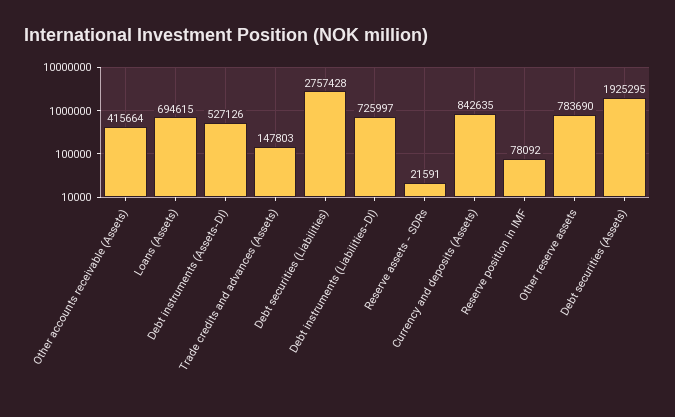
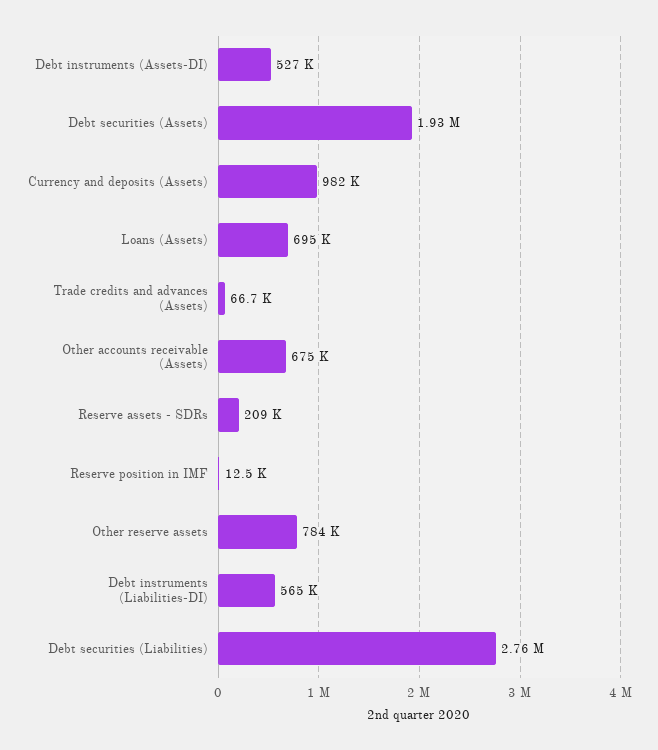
  {
-   "Other accounts receivable (Assets)": 415664,
+   "Other accounts receivable (Assets)": 675000,
    "Loans (Assets)": 694615,
    "Debt instruments (Assets-DI)": 527126,
-   "Trade credits and advances (Assets)": 147803,
+   "Trade credits and advances (Assets)": 66700,
    "Debt securities (Liabilities)": 2757428,
-   "Debt instruments (Liabilities-DI)": 725997,
+   "Debt instruments (Liabilities-DI)": 565000,
-   "Reserve assets - SDRs": 21591,
+   "Reserve assets - SDRs": 209000,
-   "Currency and deposits (Assets)": 842635,
+   "Currency and deposits (Assets)": 982000,
-   "Reserve position in IMF": 78092,
+   "Reserve position in IMF": 12500,
    "Other reserve assets": 783690,
    "Debt securities (Assets)": 1925295
  }

